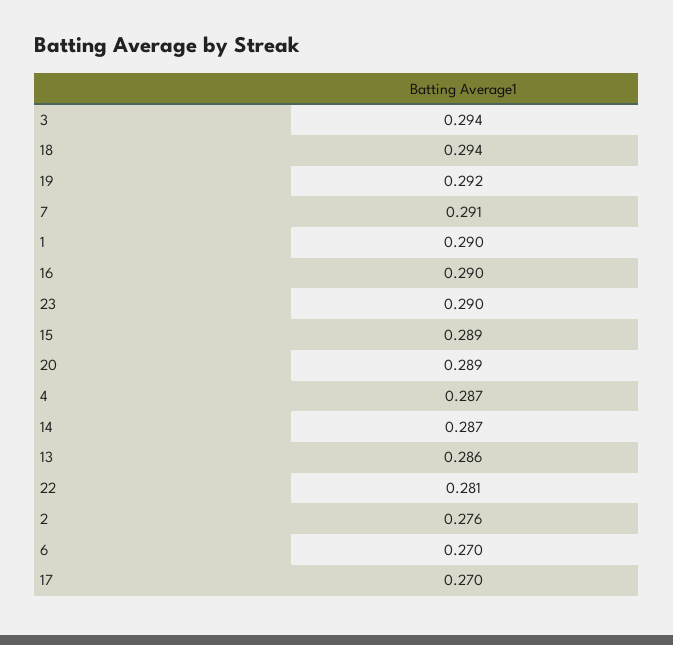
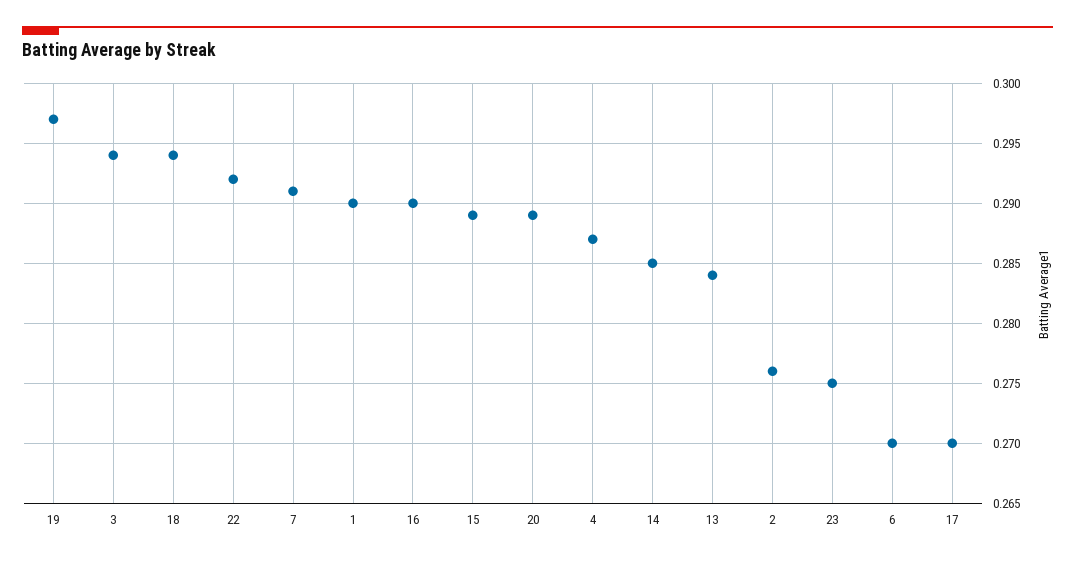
  {
    "3": 0.294,
    "18": 0.294,
-   "19": 0.292,
+   "19": 0.297,
    "7": 0.291,
    "1": 0.29,
    "16": 0.29,
-   "23": 0.29,
+   "23": 0.275,
    "15": 0.289,
    "20": 0.289,
    "4": 0.287,
-   "14": 0.287,
+   "14": 0.285,
-   "13": 0.286,
+   "13": 0.284,
-   "22": 0.281,
+   "22": 0.292,
    "2": 0.276,
    "6": 0.27,
    "17": 0.27
  }

